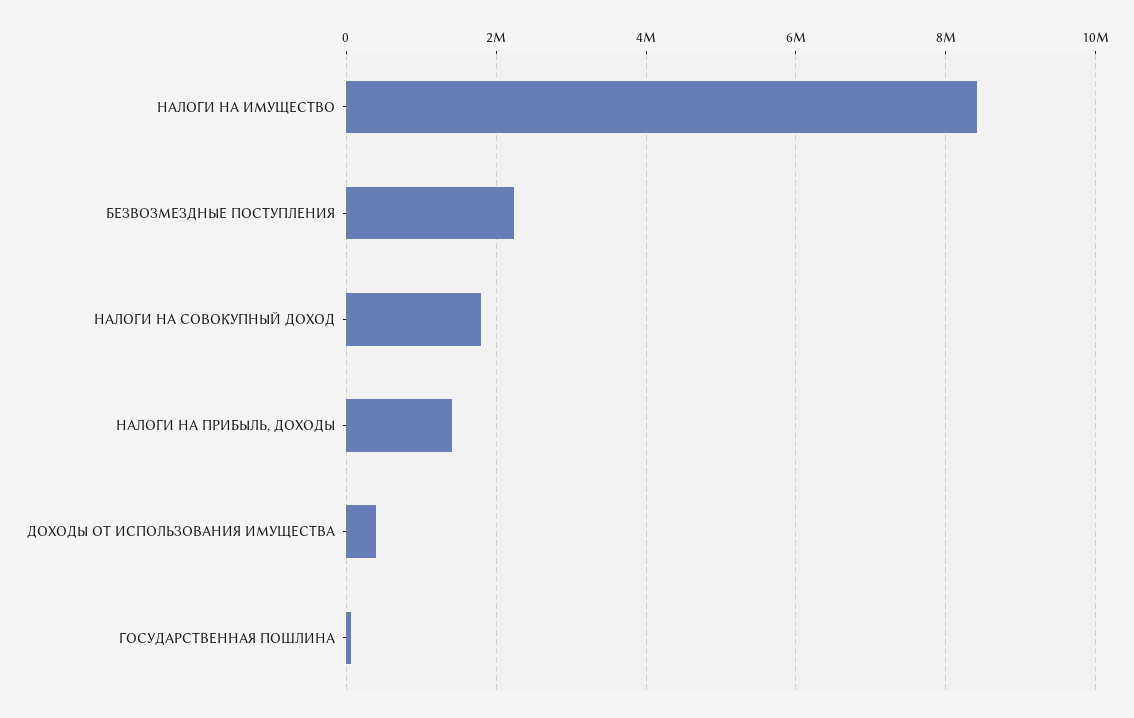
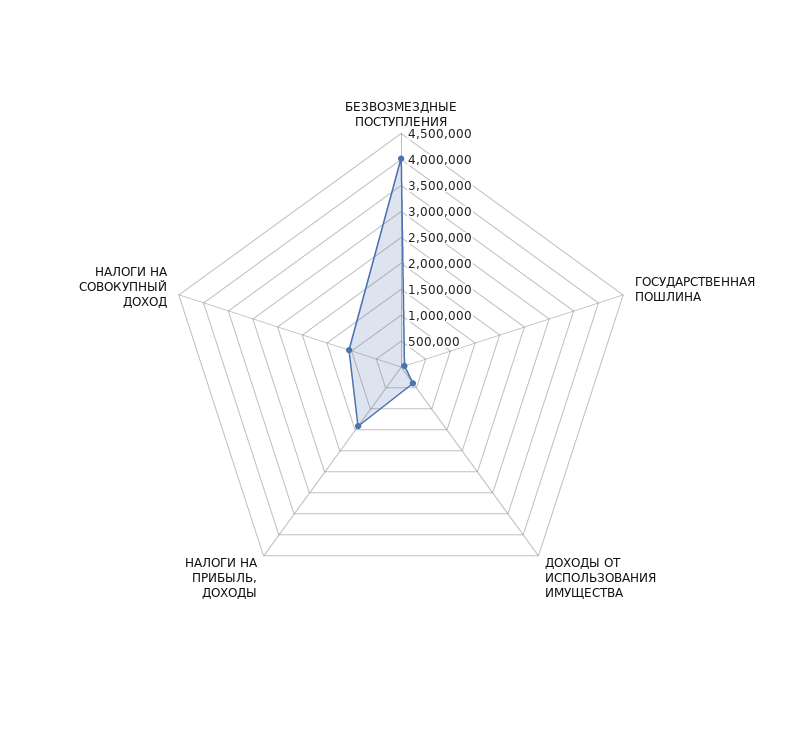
  {
-   "НАЛОГИ НА ИМУЩЕСТВО": 8400000,
-   "БЕЗВОЗМЕЗДНЫЕ ПОСТУПЛЕНИЯ": 2200000,
+   "БЕЗВОЗМЕЗДНЫЕ ПОСТУПЛЕНИЯ": 4000000,
-   "НАЛОГИ НА СОВОКУПНЫЙ ДОХОД": 1800000,
+   "НАЛОГИ НА СОВОКУПНЫЙ ДОХОД": 1000000,
    "НАЛОГИ НА ПРИБЫЛЬ, ДОХОДЫ": 1400000,
    "ДОХОДЫ ОТ ИСПОЛЬЗОВАНИЯ ИМУЩЕСТВА": 400000,
    "ГОСУДАРСТВЕННАЯ ПОШЛИНА": 0
  }

